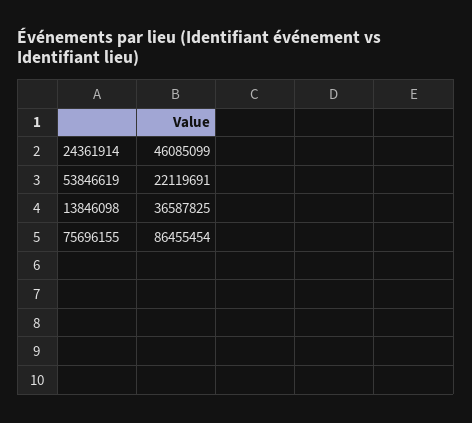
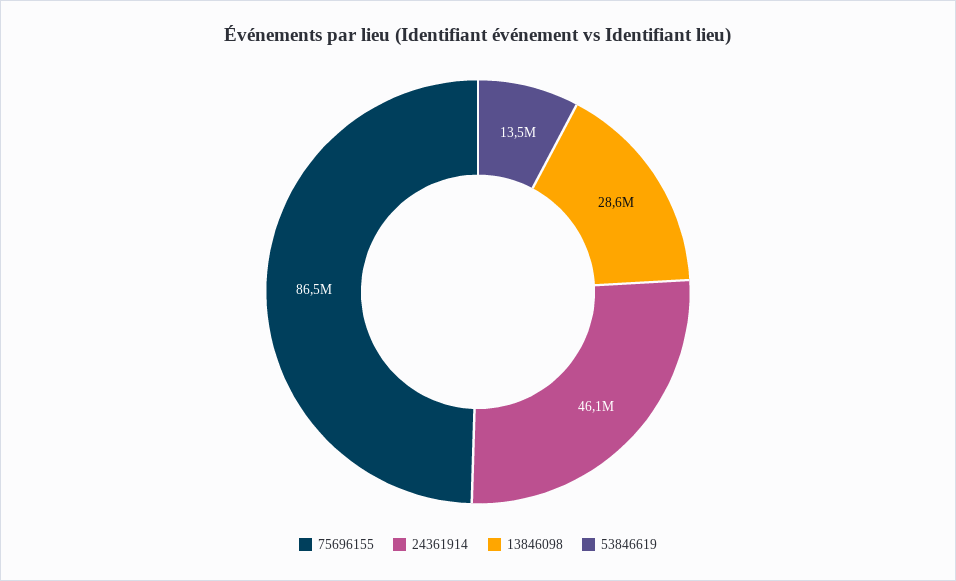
  {
    "24361914": 46085099,
-   "53846619": 22119691,
+   "53846619": 13500000,
-   "13846098": 36587825,
+   "13846098": 28600000,
    "75696155": 86455454
  }

